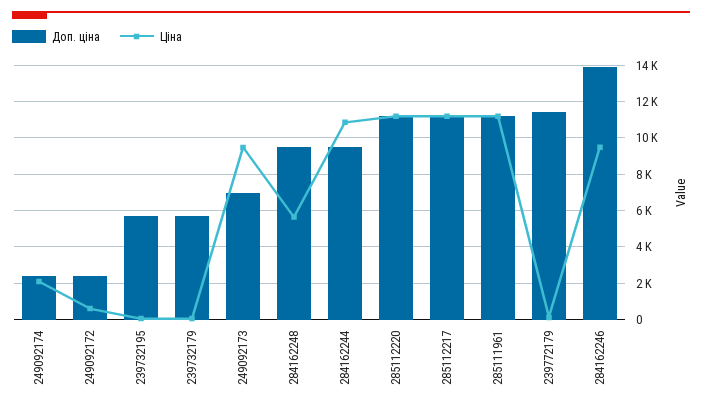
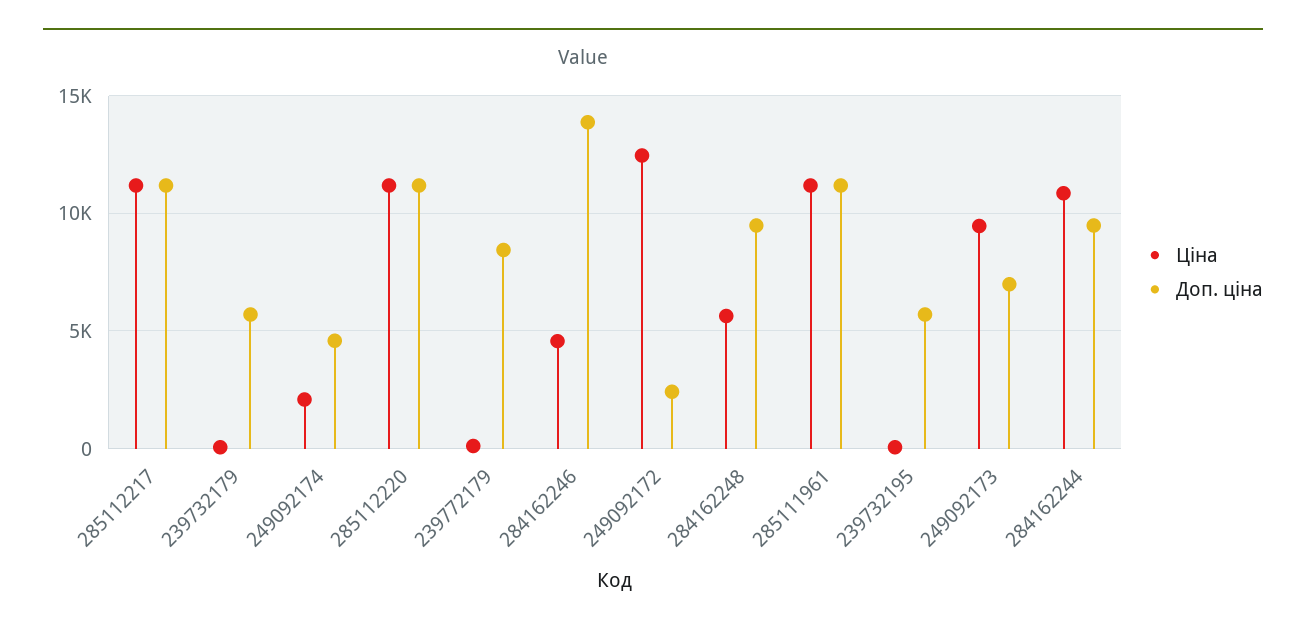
  {
    "Доп. ціна": {
-     "249092174": 2500,
+     "249092174": 4500,
      "249092172": 2500,
      "239732195": 5500,
      "239732179": 5500,
      "249092173": 7000,
      "284162248": 9500,
      "284162244": 9500,
      "285112220": 11000,
      "285112217": 11000,
      "285111961": 11000,
-     "239772179": 11500,
+     "239772179": 8500,
      "284162246": 14000
    },
    "Ціна": {
      "249092174": 2000,
-     "249092172": 500,
+     "249092172": 12500,
      "239732195": 0,
      "239732179": 0,
      "249092173": 9500,
      "284162248": 5500,
      "284162244": 11000,
      "285112220": 11000,
      "285112217": 11000,
      "285111961": 11000,
      "239772179": 0,
-     "284162246": 9500
+     "284162246": 4500
    }
  }

